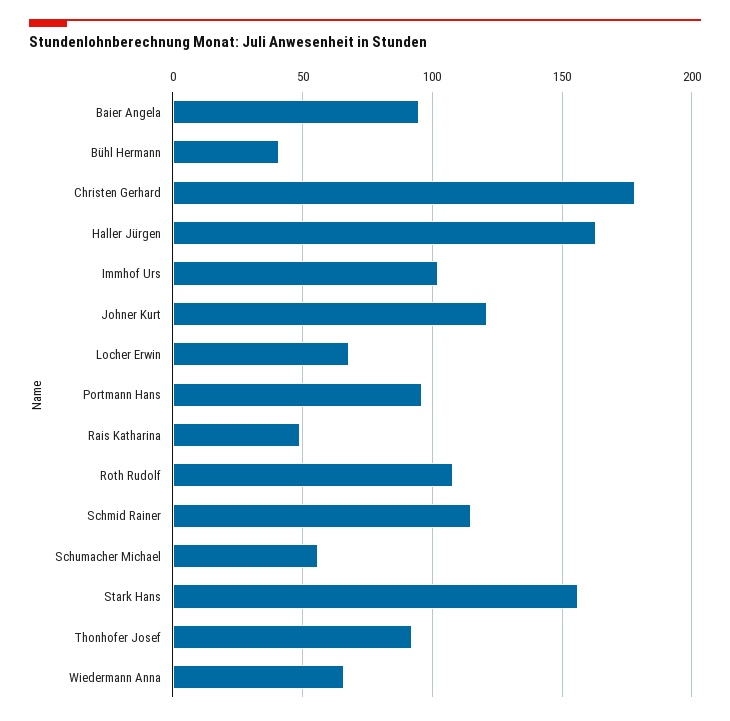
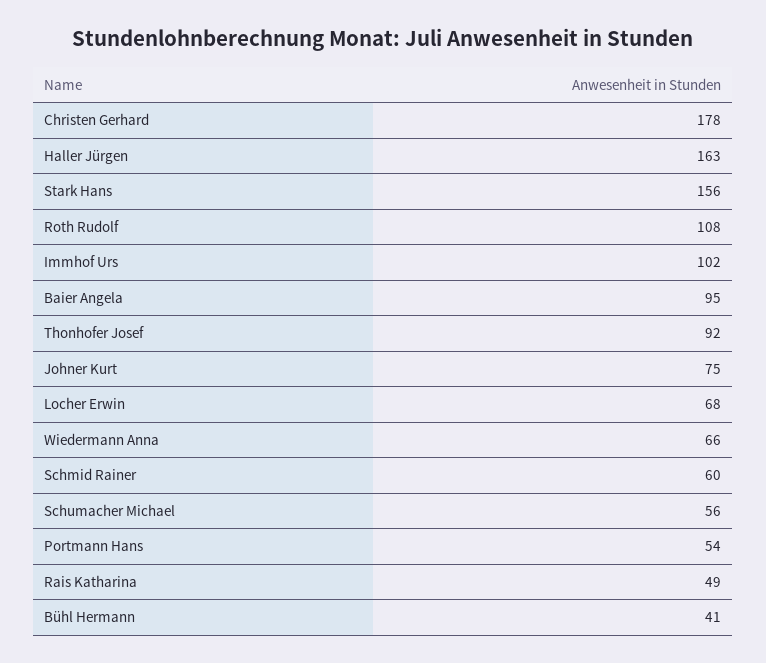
  {
    "Baier Angela": 95,
    "Bühl Hermann": 41,
    "Christen Gerhard": 178,
    "Haller Jürgen": 163,
    "Immhof Urs": 102,
-   "Johner Kurt": 120,
+   "Johner Kurt": 75,
    "Locher Erwin": 68,
-   "Portmann Hans": 95,
+   "Portmann Hans": 54,
    "Rais Katharina": 49,
    "Roth Rudolf": 108,
-   "Schmid Rainer": 115,
+   "Schmid Rainer": 60,
    "Schumacher Michael": 56,
    "Stark Hans": 156,
    "Thonhofer Josef": 92,
    "Wiedermann Anna": 66
  }

